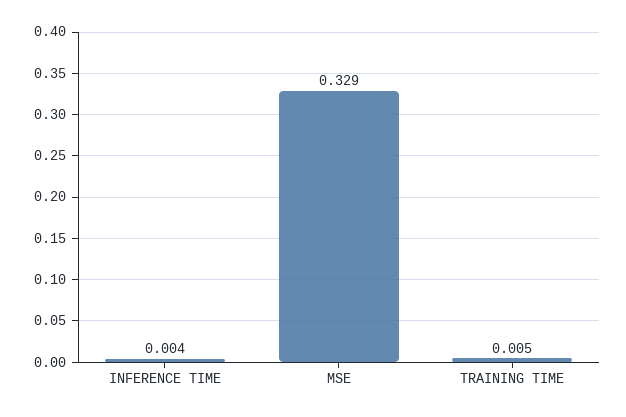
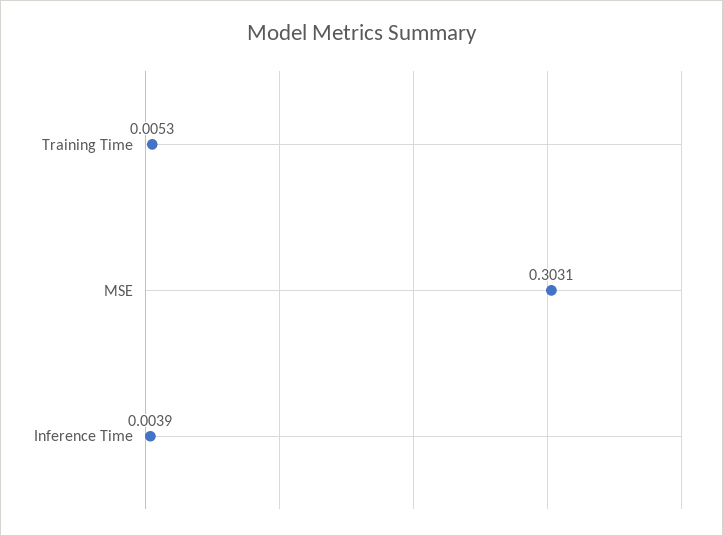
  {
    "INFERENCE TIME": 0.0039,
-   "MSE": 0.329,
+   "MSE": 0.3031,
    "TRAINING TIME": 0.0053
  }

